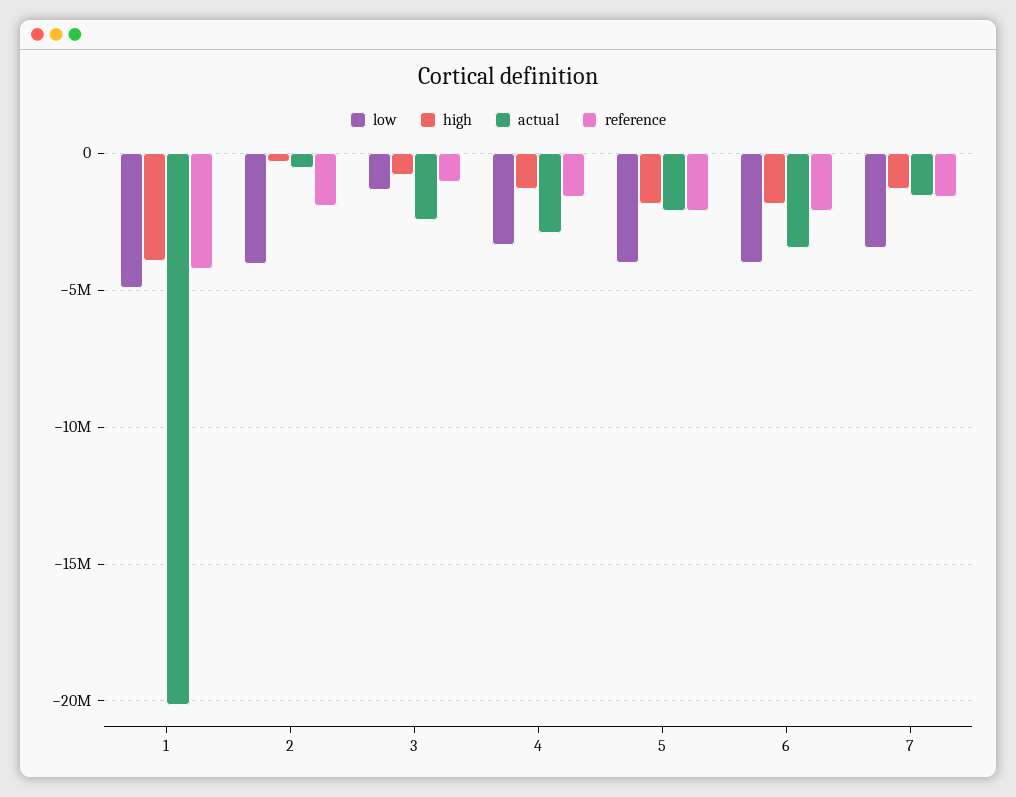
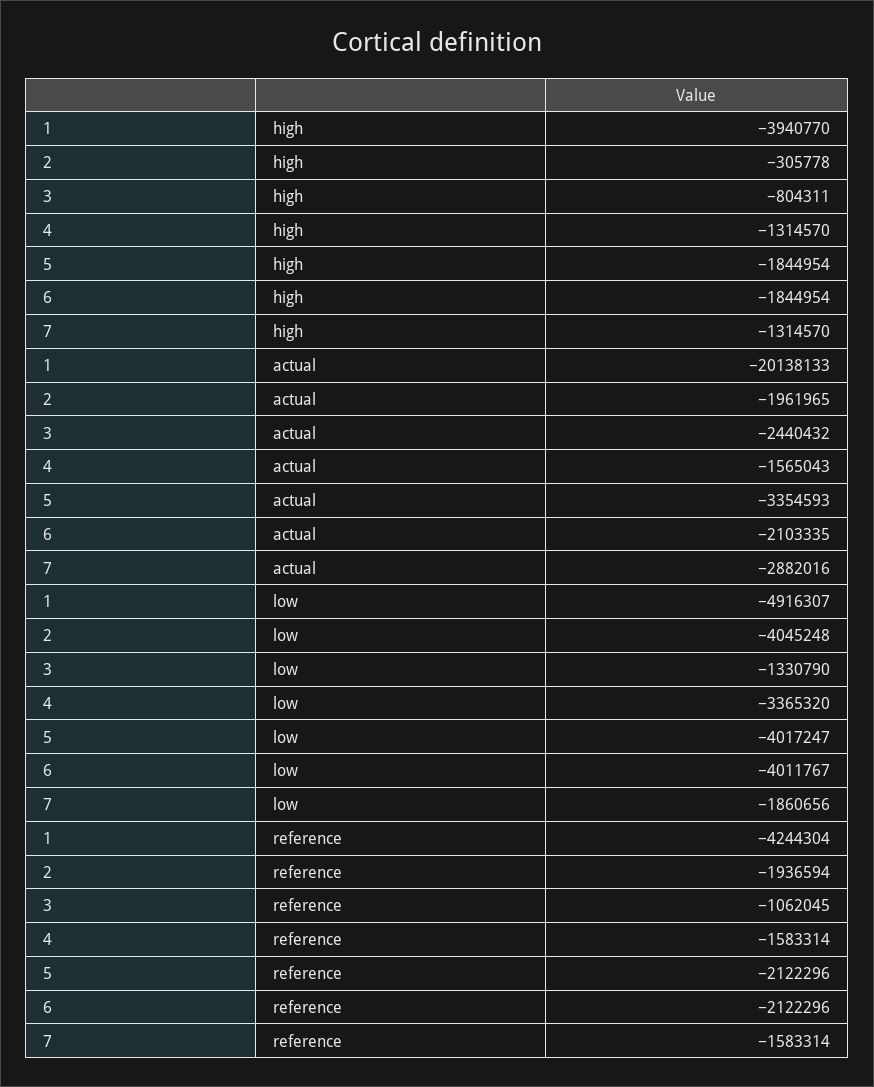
  {
    "low": {
      "1": -4916307,
      "2": -4045248,
      "3": -1330790,
      "4": -3365320,
      "5": -4017247,
      "6": -4011767,
-     "7": -3500000
+     "7": -1860656
    },
    "high": {
      "1": -3940770,
      "2": -305778,
      "3": -804311,
      "4": -1314570,
      "5": -1844954,
      "6": -1844954,
      "7": -1314570
    },
    "actual": {
      "1": -20138133,
-     "2": -500000,
+     "2": -1961965,
      "3": -2440432,
-     "4": -3000000,
+     "4": -1565043,
-     "5": -2000000,
+     "5": -3354593,
-     "6": -3500000,
+     "6": -2103335,
-     "7": -1500000
+     "7": -2882016
    },
    "reference": {
      "1": -4244304,
      "2": -1936594,
      "3": -1062045,
      "4": -1583314,
      "5": -2122296,
      "6": -2122296,
      "7": -1583314
    }
  }

